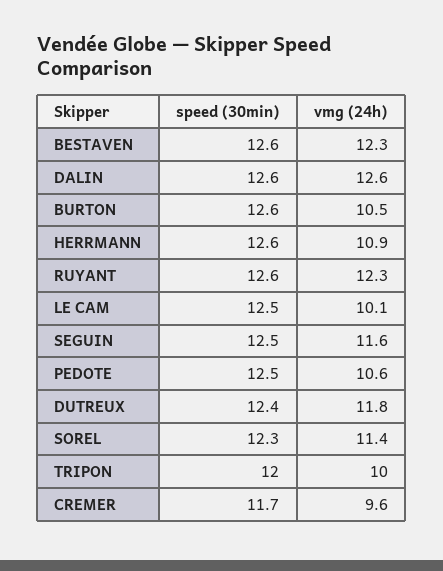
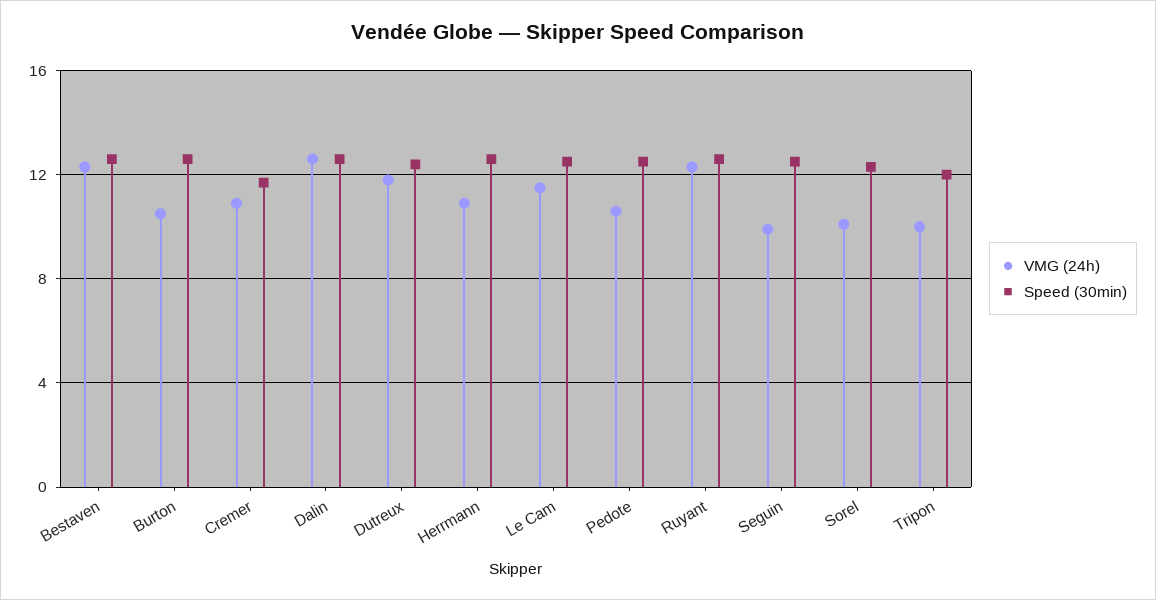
  {
    "speed (30min)": {
      "BESTAVEN": 12.6,
      "DALIN": 12.6,
      "BURTON": 12.6,
      "HERRMANN": 12.6,
      "RUYANT": 12.6,
      "LE CAM": 12.5,
      "SEGUIN": 12.5,
      "PEDOTE": 12.5,
      "DUTREUX": 12.4,
      "SOREL": 12.3,
      "TRIPON": 12,
      "CREMER": 11.7
    },
    "vmg (24h)": {
      "BESTAVEN": 12.3,
      "DALIN": 12.6,
      "BURTON": 10.5,
      "HERRMANN": 10.9,
      "RUYANT": 12.3,
-     "LE CAM": 10.1,
+     "LE CAM": 11.5,
-     "SEGUIN": 11.6,
+     "SEGUIN": 10,
      "PEDOTE": 10.6,
      "DUTREUX": 11.8,
-     "SOREL": 11.4,
+     "SOREL": 10,
      "TRIPON": 10,
-     "CREMER": 9.6
+     "CREMER": 11
    }
  }

